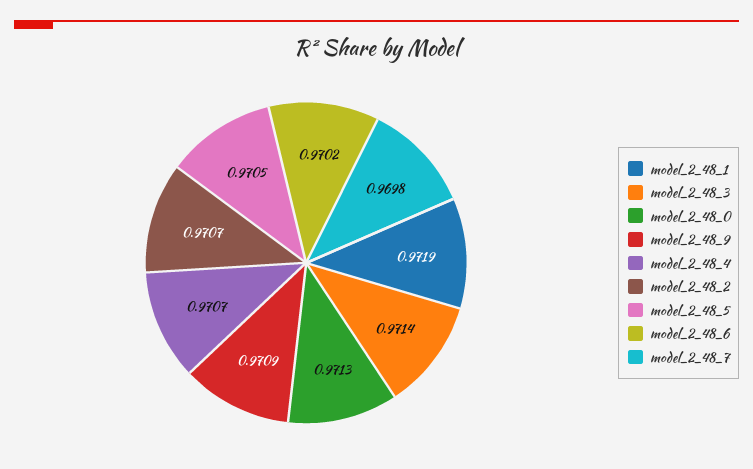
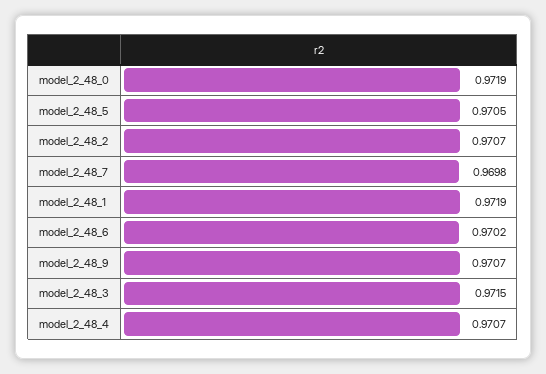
  {
    "model_2_48_1": 0.9719,
-   "model_2_48_3": 0.9714,
+   "model_2_48_3": 0.9715,
-   "model_2_48_0": 0.9713,
+   "model_2_48_0": 0.9719,
-   "model_2_48_9": 0.9709,
+   "model_2_48_9": 0.9707,
    "model_2_48_4": 0.9707,
    "model_2_48_2": 0.9707,
    "model_2_48_5": 0.9705,
    "model_2_48_6": 0.9702,
    "model_2_48_7": 0.9698
  }

